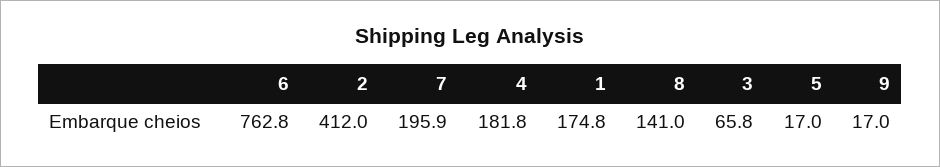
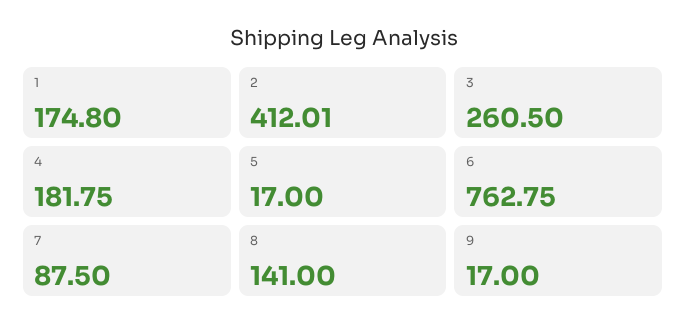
  {
    "6": 762.75,
    "2": 412.01,
-   "7": 195.9,
+   "7": 87.5,
    "4": 181.75,
    "1": 174.8,
    "8": 141,
-   "3": 65.8,
+   "3": 260.5,
    "5": 17,
    "9": 17
  }

